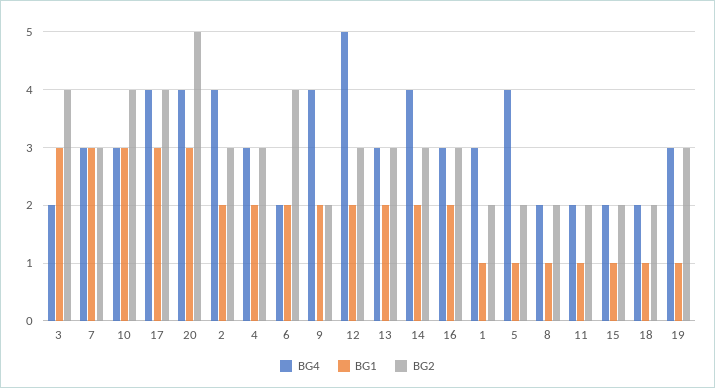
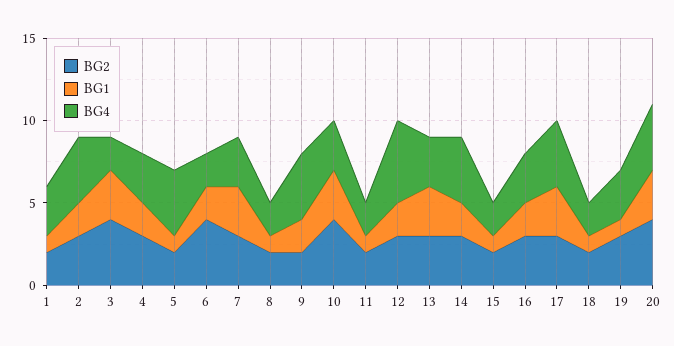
  {
    "BG4": {
      "3": 2,
      "7": 3,
      "10": 3,
      "17": 4,
      "20": 4,
      "2": 4,
      "4": 3,
      "6": 2,
      "9": 4,
      "12": 5,
      "13": 3,
      "14": 4,
      "16": 3,
      "1": 3,
      "5": 4,
      "8": 2,
      "11": 2,
      "15": 2,
      "18": 2,
      "19": 3
    },
    "BG1": {
      "3": 3,
      "7": 3,
      "10": 3,
      "17": 3,
      "20": 3,
      "2": 2,
      "4": 2,
      "6": 2,
      "9": 2,
      "12": 2,
-     "13": 2,
+     "13": 3,
      "14": 2,
      "16": 2,
      "1": 1,
      "5": 1,
      "8": 1,
      "11": 1,
      "15": 1,
      "18": 1,
      "19": 1
    },
    "BG2": {
      "3": 4,
      "7": 3,
      "10": 4,
-     "17": 4,
+     "17": 3,
-     "20": 5,
+     "20": 4,
      "2": 3,
      "4": 3,
      "6": 4,
      "9": 2,
      "12": 3,
      "13": 3,
      "14": 3,
      "16": 3,
      "1": 2,
      "5": 2,
      "8": 2,
      "11": 2,
      "15": 2,
      "18": 2,
      "19": 3
    }
  }

